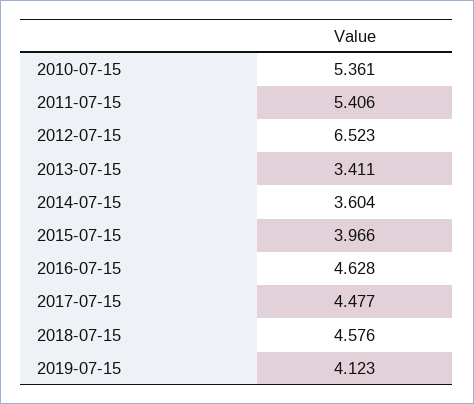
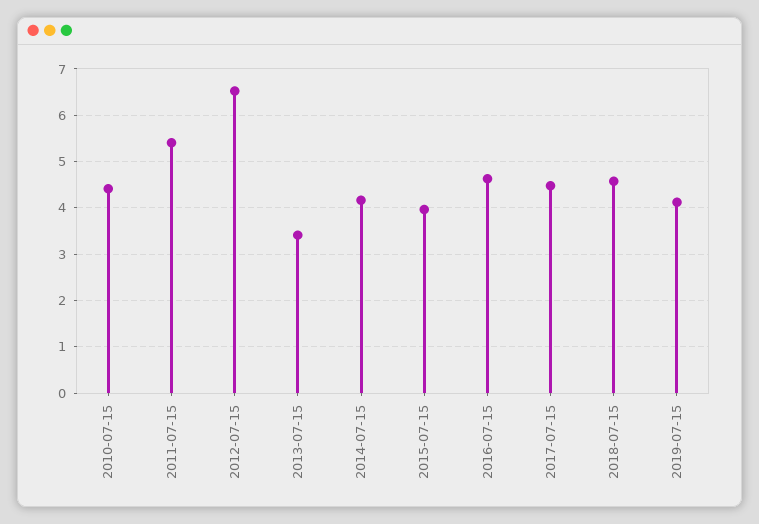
  {
-   "2010-07-15": 5.361,
+   "2010-07-15": 4.4,
    "2011-07-15": 5.406,
    "2012-07-15": 6.523,
    "2013-07-15": 3.411,
-   "2014-07-15": 3.604,
+   "2014-07-15": 4.2,
    "2015-07-15": 3.966,
    "2016-07-15": 4.628,
    "2017-07-15": 4.477,
    "2018-07-15": 4.576,
    "2019-07-15": 4.123
  }

